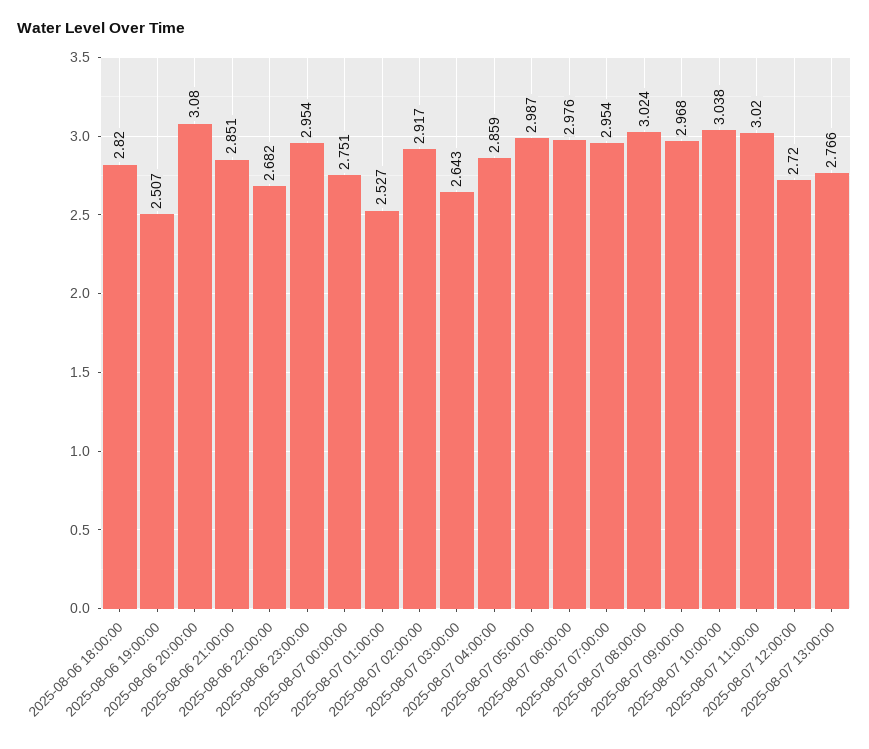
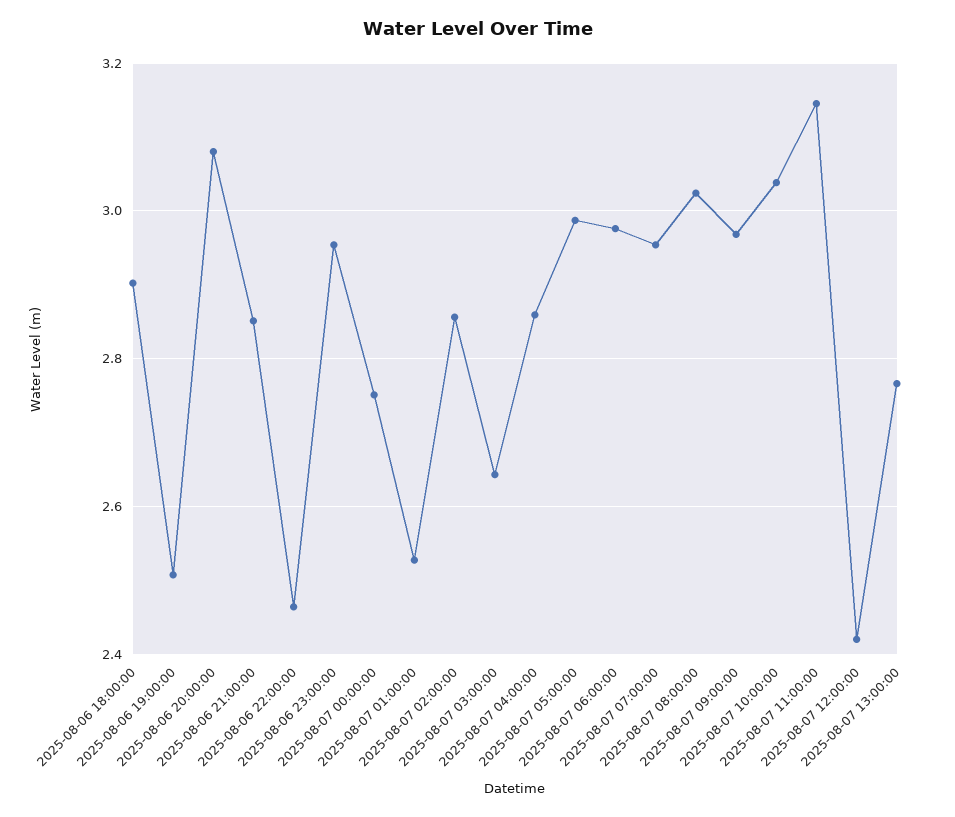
  {
-   "2025-08-06 18:00:00": 2.82,
+   "2025-08-06 18:00:00": 2.9,
    "2025-08-06 19:00:00": 2.507,
    "2025-08-06 20:00:00": 3.08,
    "2025-08-06 21:00:00": 2.851,
-   "2025-08-06 22:00:00": 2.682,
+   "2025-08-06 22:00:00": 2.46,
    "2025-08-06 23:00:00": 2.954,
    "2025-08-07 00:00:00": 2.751,
    "2025-08-07 01:00:00": 2.527,
-   "2025-08-07 02:00:00": 2.917,
+   "2025-08-07 02:00:00": 2.86,
    "2025-08-07 03:00:00": 2.643,
    "2025-08-07 04:00:00": 2.859,
    "2025-08-07 05:00:00": 2.987,
    "2025-08-07 06:00:00": 2.976,
    "2025-08-07 07:00:00": 2.954,
    "2025-08-07 08:00:00": 3.024,
    "2025-08-07 09:00:00": 2.968,
    "2025-08-07 10:00:00": 3.038,
-   "2025-08-07 11:00:00": 3.02,
+   "2025-08-07 11:00:00": 3.14,
-   "2025-08-07 12:00:00": 2.72,
+   "2025-08-07 12:00:00": 2.42,
    "2025-08-07 13:00:00": 2.766
  }

